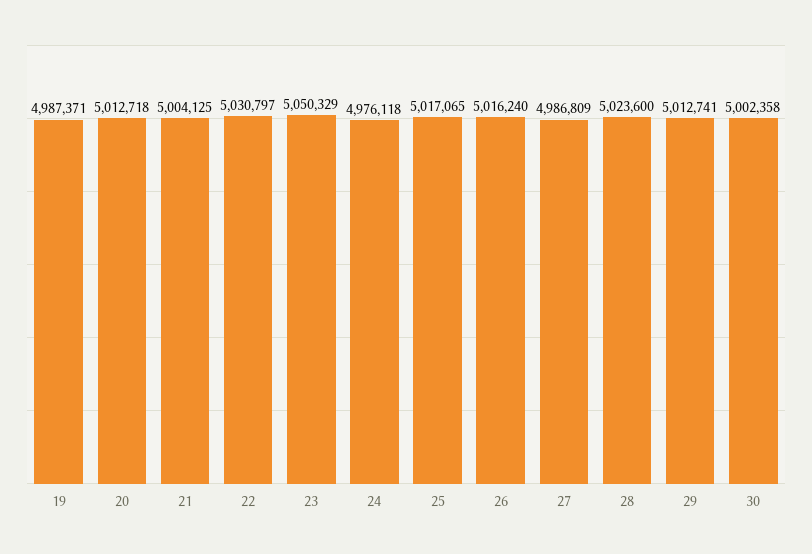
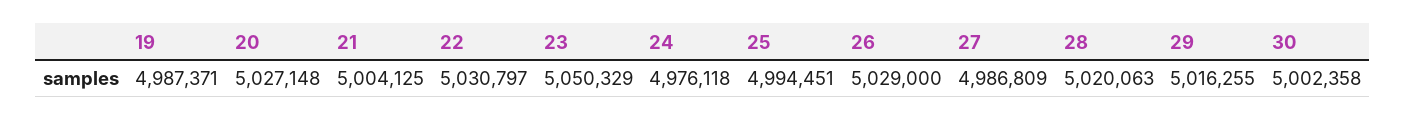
  {
    "19": 4987371,
-   "20": 5012718,
+   "20": 5027148,
    "21": 5004125,
    "22": 5030797,
    "23": 5050329,
    "24": 4976118,
-   "25": 5017065,
+   "25": 4994451,
-   "26": 5016240,
+   "26": 5029000,
    "27": 4986809,
-   "28": 5023600,
+   "28": 5020063,
-   "29": 5012741,
+   "29": 5016255,
    "30": 5002358
  }

